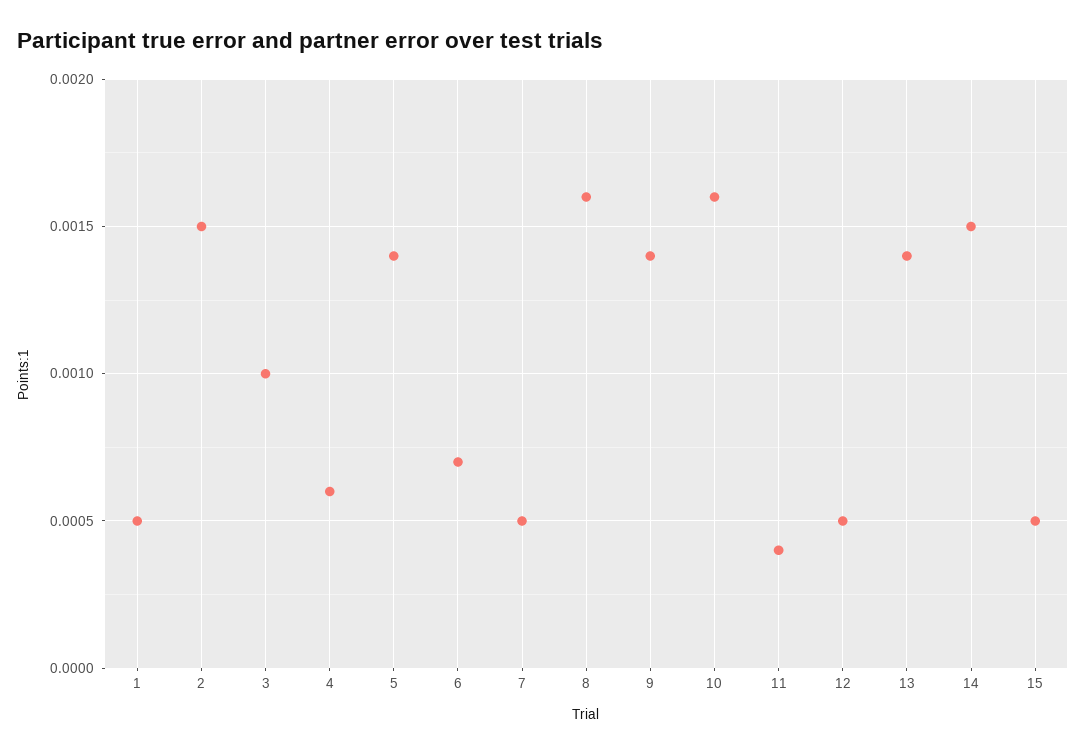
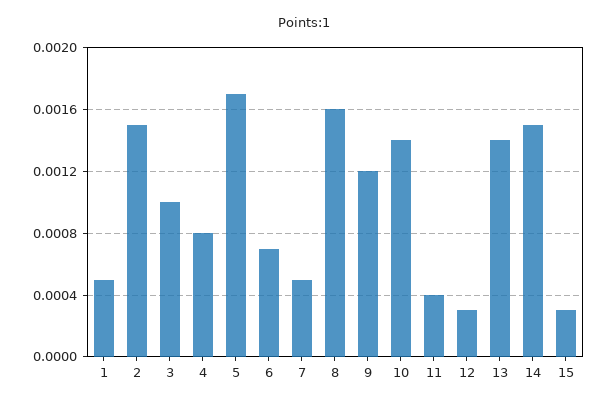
  {
    "1": 0.0005,
    "2": 0.0015,
    "3": 0.001,
-   "4": 0.0006,
+   "4": 0.0008,
-   "5": 0.0014,
+   "5": 0.0017,
    "6": 0.0007,
    "7": 0.0005,
    "8": 0.0016,
-   "9": 0.0014,
+   "9": 0.0012,
-   "10": 0.0016,
+   "10": 0.0014,
    "11": 0.0004,
-   "12": 0.0005,
+   "12": 0.0003,
    "13": 0.0014,
    "14": 0.0015,
-   "15": 0.0005
+   "15": 0.0003
  }

